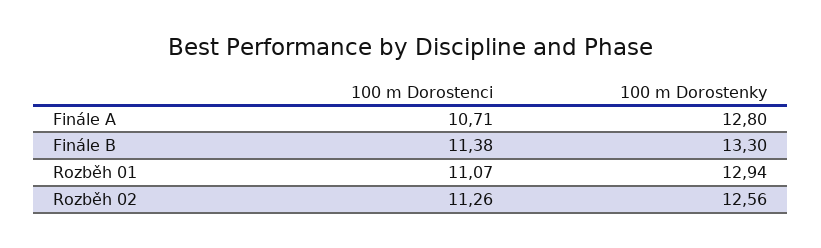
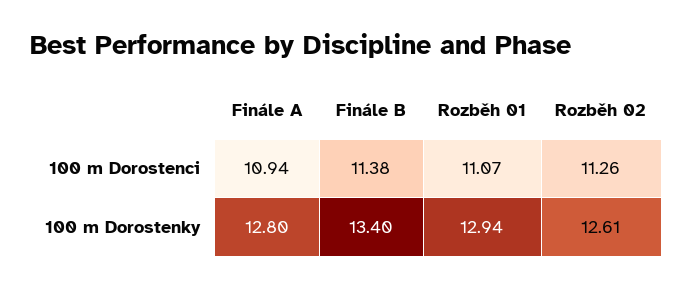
  {
    "100 m Dorostenci": {
-     "Finále A": 10.71,
+     "Finále A": 10.94,
      "Finále B": 11.38,
      "Rozběh 01": 11.07,
      "Rozběh 02": 11.26
    },
    "100 m Dorostenky": {
      "Finále A": 12.8,
-     "Finále B": 13.3,
+     "Finále B": 13.4,
      "Rozběh 01": 12.94,
-     "Rozběh 02": 12.56
+     "Rozběh 02": 12.61
    }
  }

